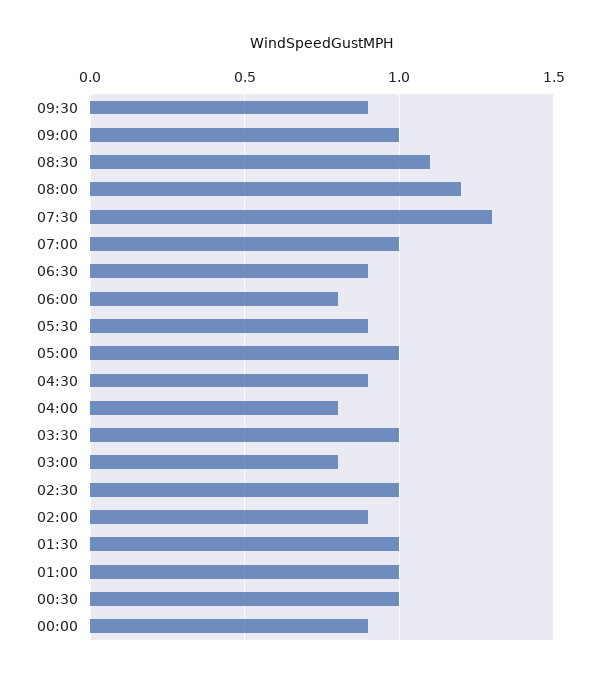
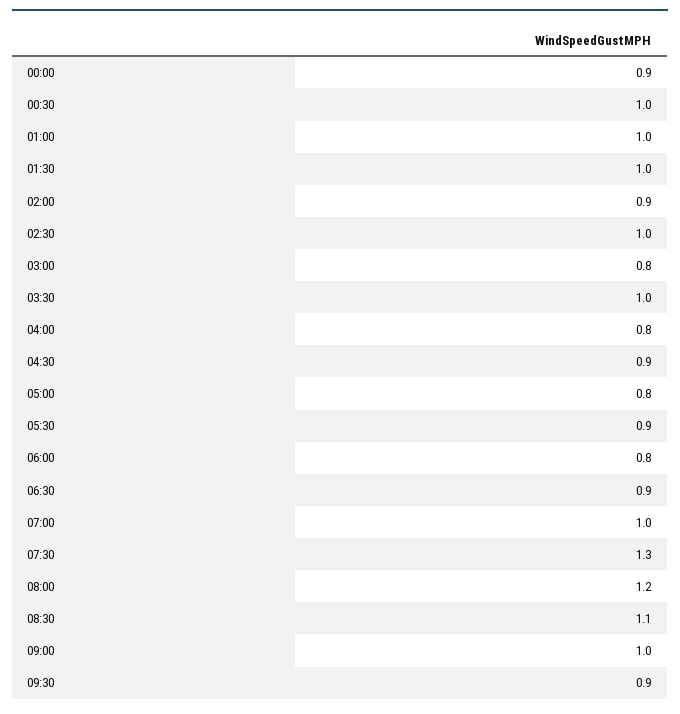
  {
    "09:30": 0.9,
    "09:00": 1,
    "08:30": 1.1,
    "08:00": 1.2,
    "07:30": 1.3,
    "07:00": 1,
    "06:30": 0.9,
    "06:00": 0.8,
    "05:30": 0.9,
-   "05:00": 1,
+   "05:00": 0.8,
    "04:30": 0.9,
    "04:00": 0.8,
    "03:30": 1,
    "03:00": 0.8,
    "02:30": 1,
    "02:00": 0.9,
    "01:30": 1,
    "01:00": 1,
    "00:30": 1,
    "00:00": 0.9
  }

